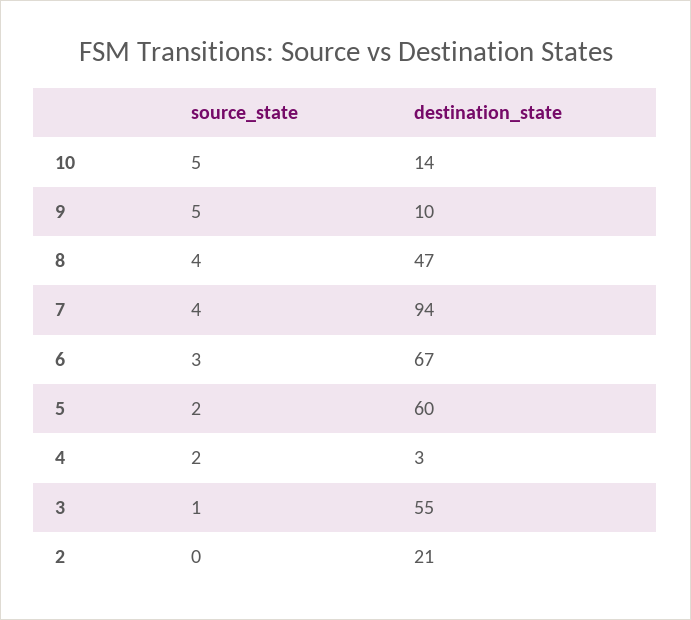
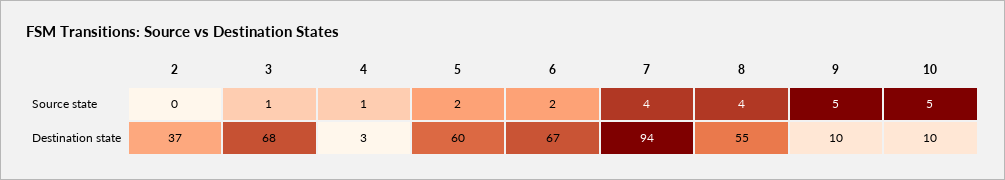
  {
    "source_state": {
      "10": 5,
      "9": 5,
      "8": 4,
      "7": 4,
-     "6": 3,
+     "6": 2,
      "5": 2,
-     "4": 2,
+     "4": 1,
      "3": 1,
      "2": 0
    },
    "destination_state": {
-     "10": 14,
+     "10": 10,
      "9": 10,
-     "8": 47,
+     "8": 55,
      "7": 94,
      "6": 67,
      "5": 60,
      "4": 3,
-     "3": 55,
+     "3": 68,
-     "2": 21
+     "2": 37
    }
  }

